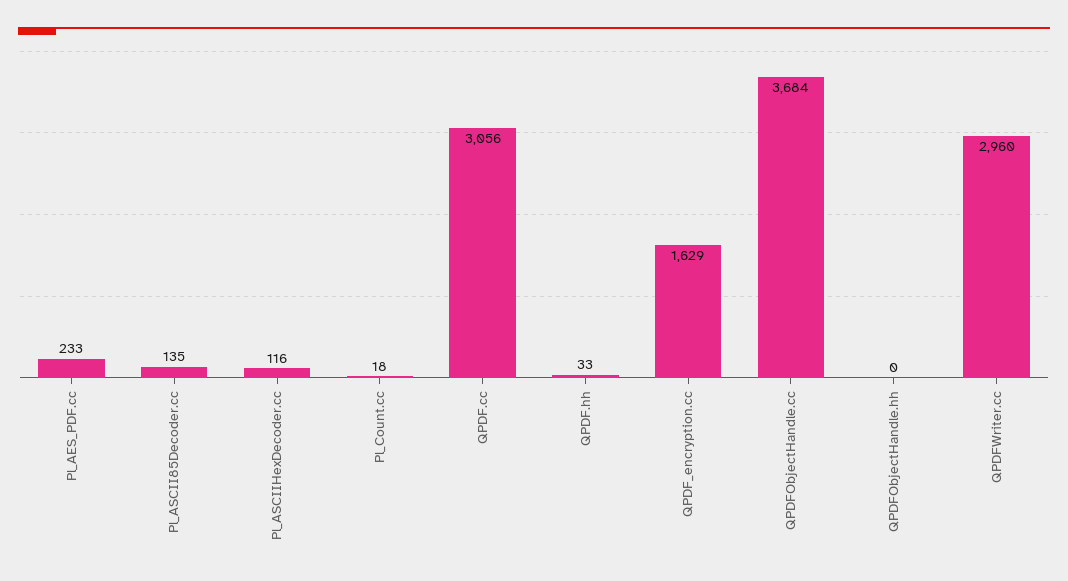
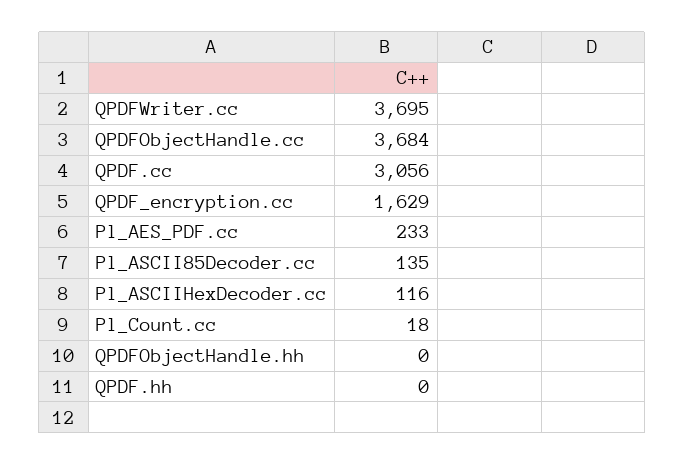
  {
    "Pl_AES_PDF.cc": 233,
    "Pl_ASCII85Decoder.cc": 135,
    "Pl_ASCIIHexDecoder.cc": 116,
    "Pl_Count.cc": 18,
    "QPDF.cc": 3056,
-   "QPDF.hh": 33,
+   "QPDF.hh": 0,
    "QPDF_encryption.cc": 1629,
    "QPDFObjectHandle.cc": 3684,
    "QPDFObjectHandle.hh": 0,
-   "QPDFWriter.cc": 2960
+   "QPDFWriter.cc": 3695
  }

